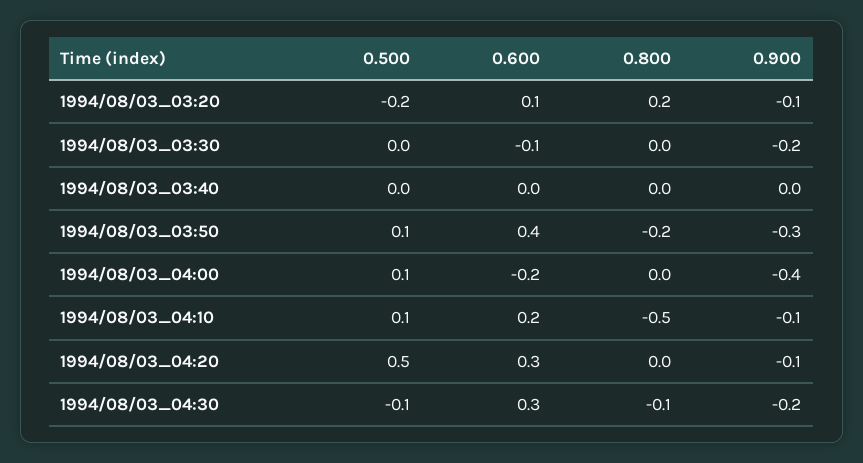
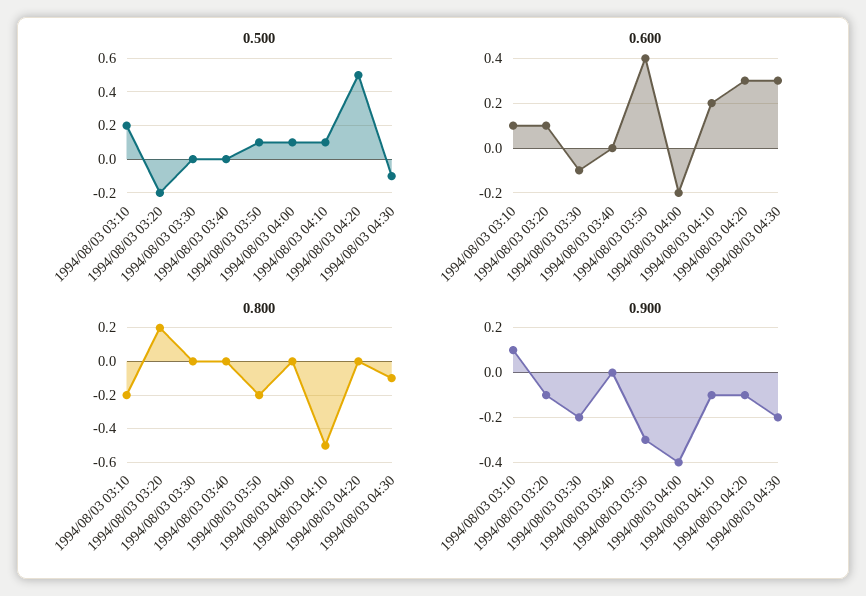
  {
    "0.500": {
      "1994/08/03_03:20": -0.2,
      "1994/08/03_03:30": 0,
      "1994/08/03_03:40": 0,
      "1994/08/03_03:50": 0.1,
      "1994/08/03_04:00": 0.1,
      "1994/08/03_04:10": 0.1,
      "1994/08/03_04:20": 0.5,
-     "1994/08/03_04:30": -0.1
+     "1994/08/03_04:30": -0.1,
+     "1994/08/03 03:10": 0.2
    },
    "0.600": {
      "1994/08/03_03:20": 0.1,
      "1994/08/03_03:30": -0.1,
      "1994/08/03_03:40": 0,
      "1994/08/03_03:50": 0.4,
      "1994/08/03_04:00": -0.2,
      "1994/08/03_04:10": 0.2,
      "1994/08/03_04:20": 0.3,
-     "1994/08/03_04:30": 0.3
+     "1994/08/03_04:30": 0.3,
+     "1994/08/03 03:10": 0.1
    },
    "0.800": {
      "1994/08/03_03:20": 0.2,
      "1994/08/03_03:30": 0,
      "1994/08/03_03:40": 0,
      "1994/08/03_03:50": -0.2,
      "1994/08/03_04:00": 0,
      "1994/08/03_04:10": -0.5,
      "1994/08/03_04:20": 0,
-     "1994/08/03_04:30": -0.1
+     "1994/08/03_04:30": -0.1,
+     "1994/08/03 03:10": -0.2
    },
    "0.900": {
      "1994/08/03_03:20": -0.1,
      "1994/08/03_03:30": -0.2,
      "1994/08/03_03:40": 0,
      "1994/08/03_03:50": -0.3,
      "1994/08/03_04:00": -0.4,
      "1994/08/03_04:10": -0.1,
      "1994/08/03_04:20": -0.1,
-     "1994/08/03_04:30": -0.2
+     "1994/08/03_04:30": -0.2,
+     "1994/08/03 03:10": 0.1
    }
  }

